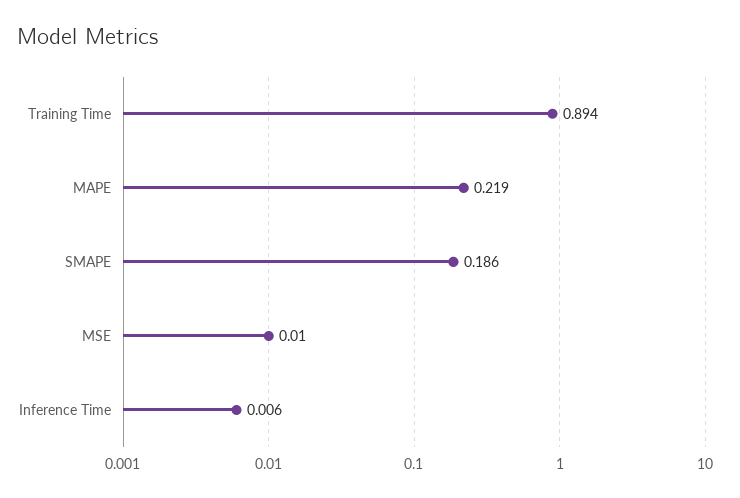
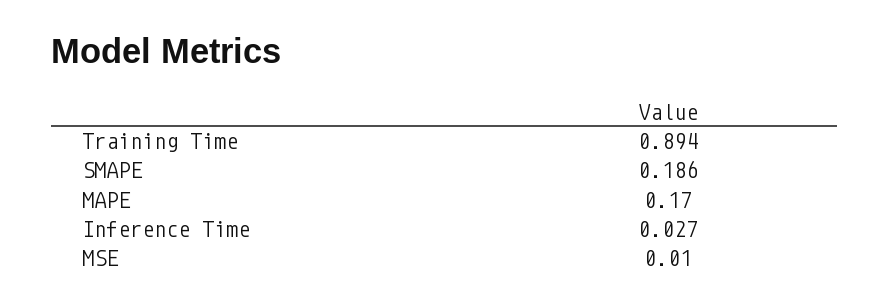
  {
    "Training Time": 0.894,
-   "MAPE": 0.219,
+   "MAPE": 0.17,
    "SMAPE": 0.186,
    "MSE": 0.01,
-   "Inference Time": 0.006
+   "Inference Time": 0.027
  }

